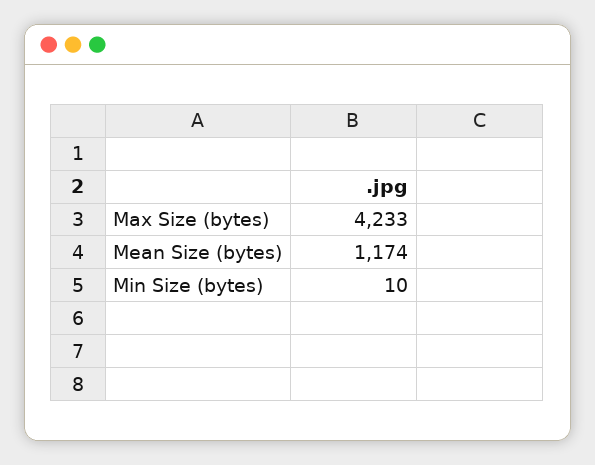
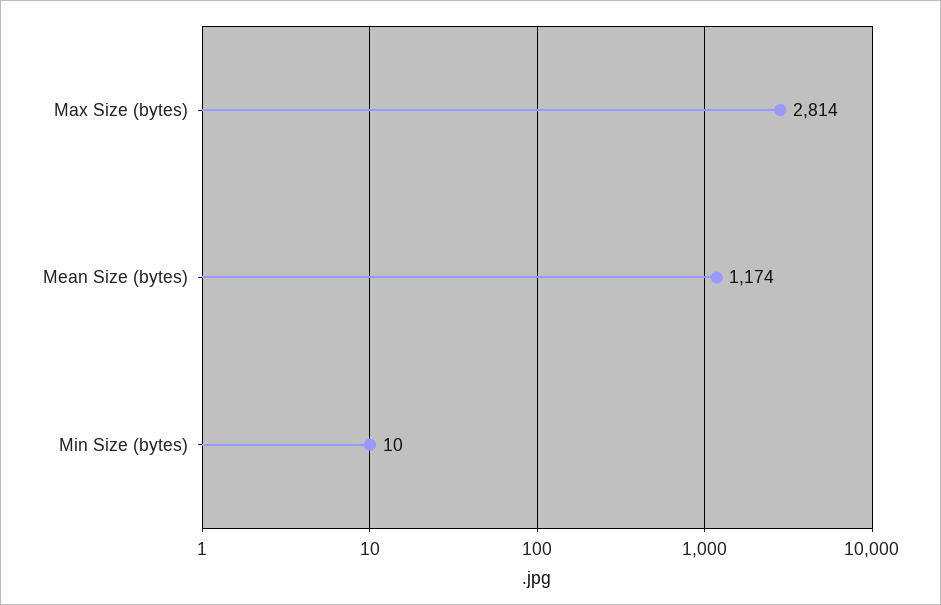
  {
-   "Max Size (bytes)": 4233,
+   "Max Size (bytes)": 2814,
    "Mean Size (bytes)": 1174,
    "Min Size (bytes)": 10
  }

